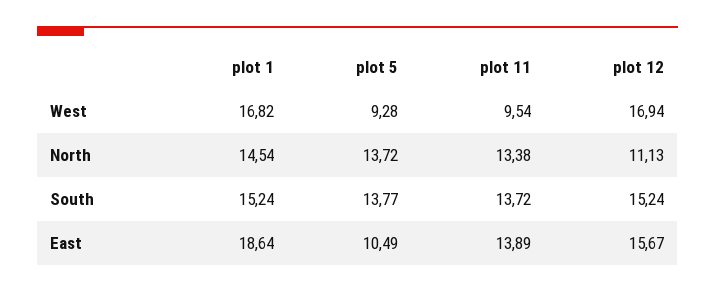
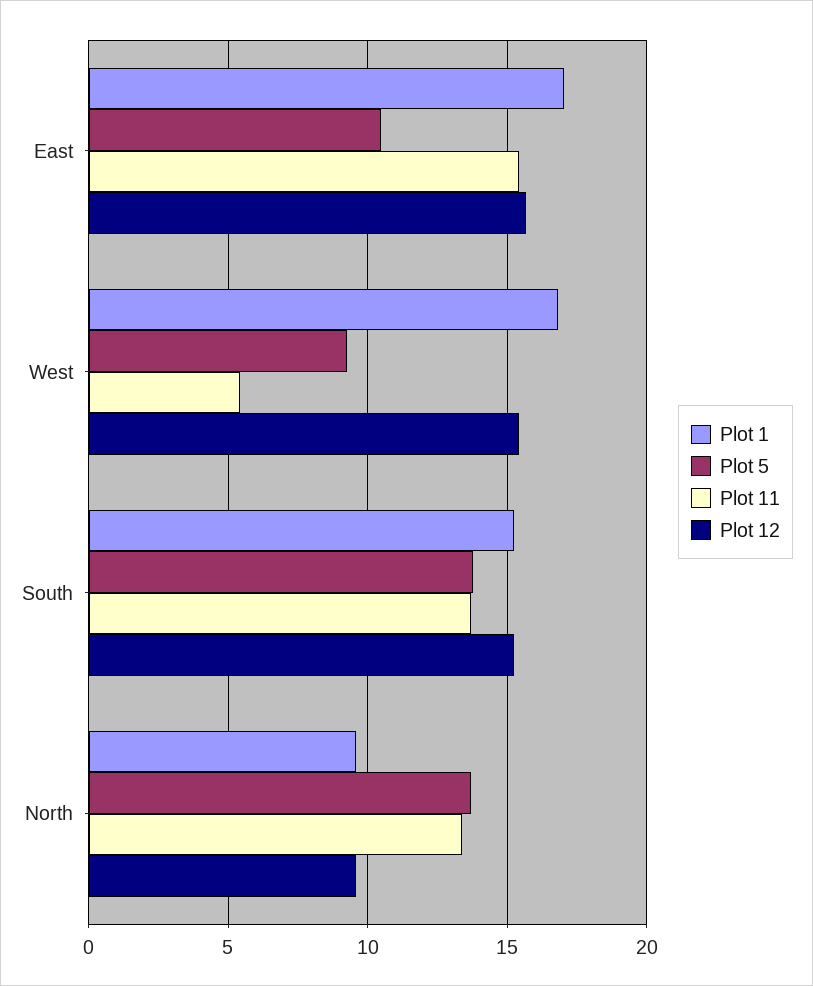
  {
    "plot 1": {
      "West": 16.82,
-     "North": 14.54,
+     "North": 9.5,
      "South": 15.24,
-     "East": 18.64
+     "East": 17
    },
    "plot 5": {
      "West": 9.28,
      "North": 13.72,
      "South": 13.77,
      "East": 10.49
    },
    "plot 11": {
-     "West": 9.54,
+     "West": 5.5,
      "North": 13.38,
      "South": 13.72,
-     "East": 13.89
+     "East": 15.5
    },
    "plot 12": {
-     "West": 16.94,
+     "West": 15.5,
-     "North": 11.13,
+     "North": 9.5,
      "South": 15.24,
      "East": 15.67
    }
  }

